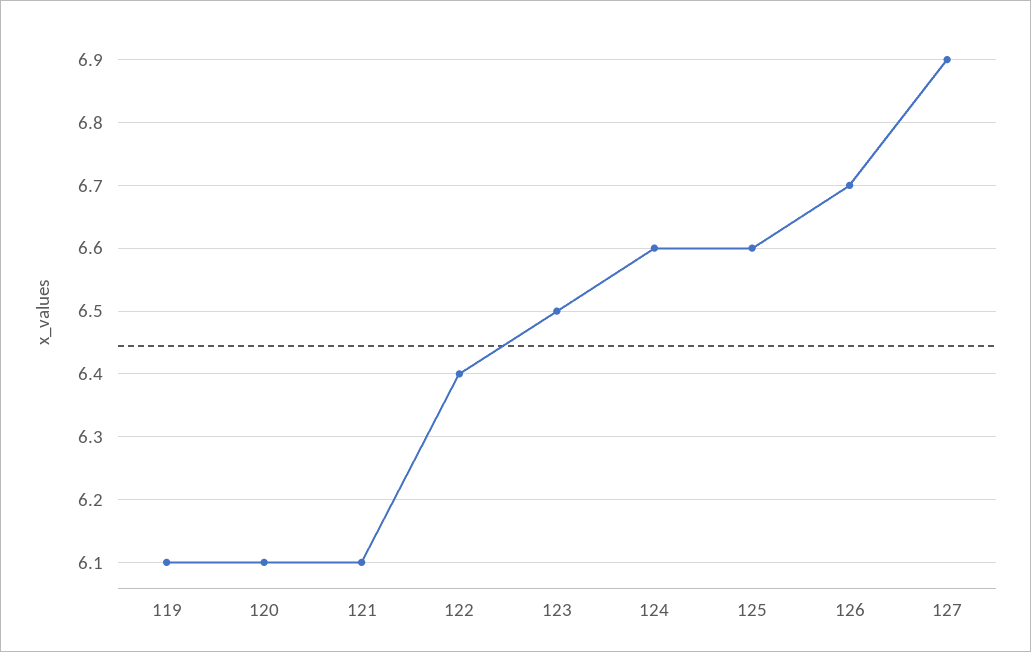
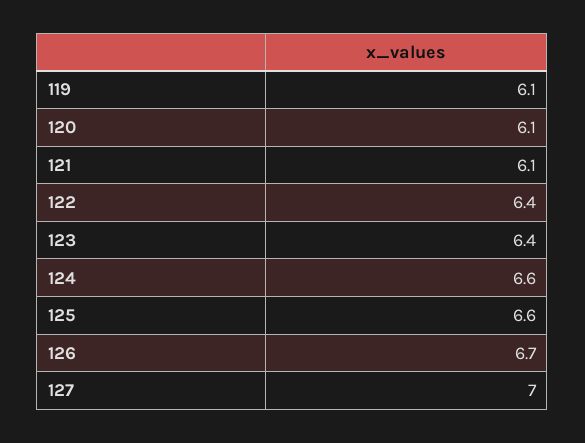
  {
    "119": 6.1,
    "120": 6.1,
    "121": 6.1,
    "122": 6.4,
-   "123": 6.5,
+   "123": 6.4,
    "124": 6.6,
    "125": 6.6,
    "126": 6.7,
-   "127": 6.9
+   "127": 7
  }

